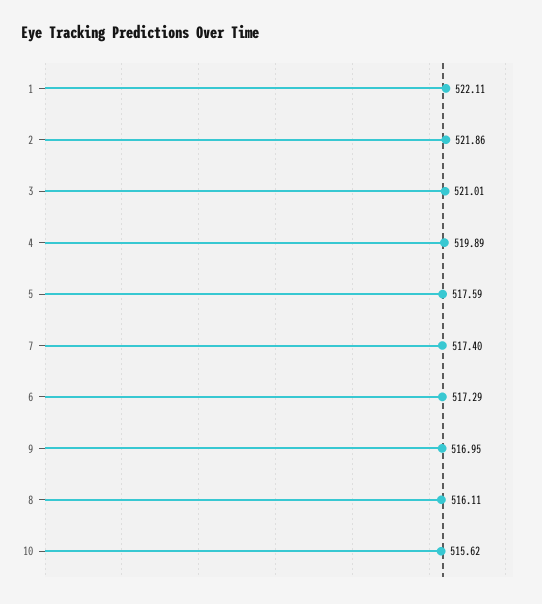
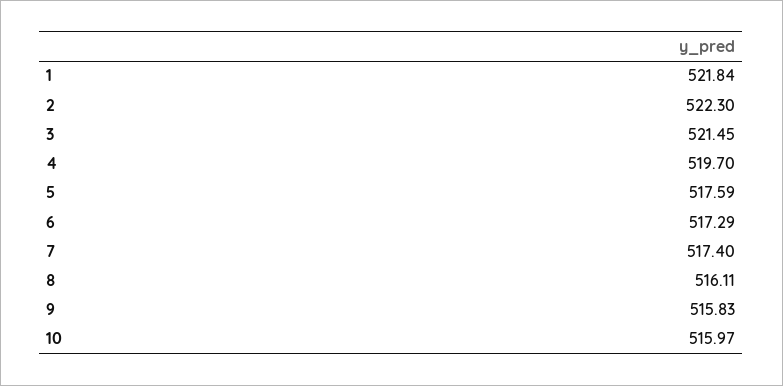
  {
-   "1": 522.11,
+   "1": 521.84,
-   "2": 521.86,
+   "2": 522.3,
-   "3": 521.01,
+   "3": 521.45,
-   "4": 519.89,
+   "4": 519.7,
    "5": 517.59,
    "7": 517.4,
    "6": 517.29,
-   "9": 516.95,
+   "9": 515.83,
    "8": 516.11,
-   "10": 515.62
+   "10": 515.97
  }

